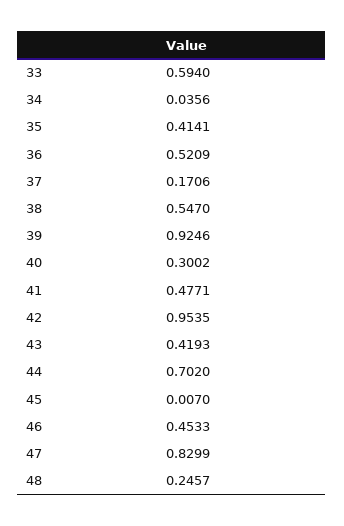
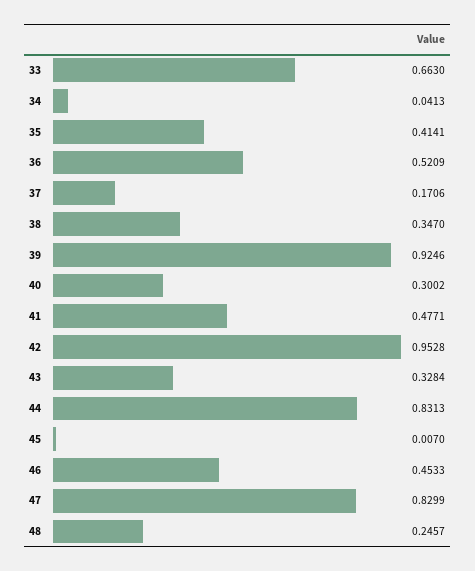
  {
-   "33": 0.594,
+   "33": 0.663,
-   "34": 0.0356,
+   "34": 0.0413,
    "35": 0.4141,
    "36": 0.5209,
    "37": 0.1706,
-   "38": 0.547,
+   "38": 0.347,
    "39": 0.9246,
    "40": 0.3002,
    "41": 0.4771,
-   "42": 0.9535,
+   "42": 0.9528,
-   "43": 0.4193,
+   "43": 0.3284,
-   "44": 0.702,
+   "44": 0.8313,
    "45": 0.007,
    "46": 0.4533,
    "47": 0.8299,
    "48": 0.2457
  }

